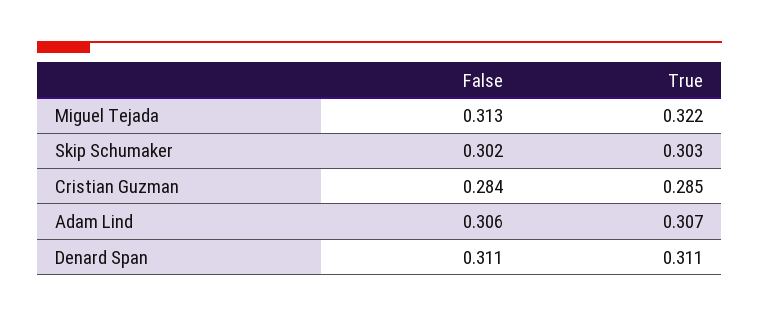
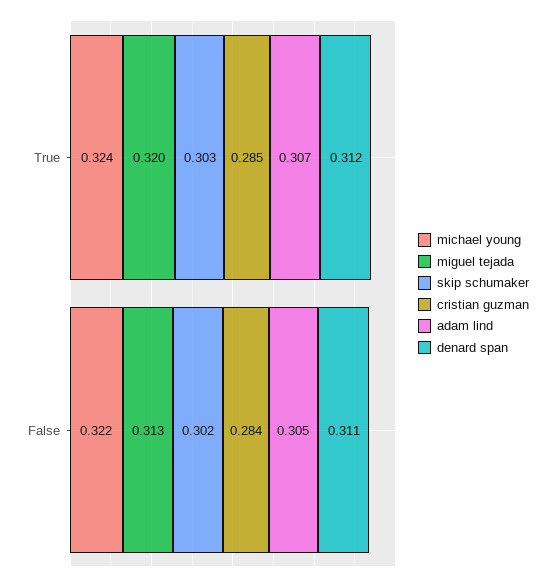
  {
    "Miguel Tejada": {
      "False": 0.313,
-     "True": 0.322
+     "True": 0.32
    },
    "Skip Schumaker": {
      "False": 0.302,
      "True": 0.303
    },
    "Cristian Guzman": {
      "False": 0.284,
      "True": 0.285
    },
    "Adam Lind": {
-     "False": 0.306,
+     "False": 0.305,
      "True": 0.307
    },
    "Denard Span": {
      "False": 0.311,
-     "True": 0.311
+     "True": 0.312
-   }
+   },
+   "michael young": {
+     "True": 0.324,
+     "False": 0.322
+   }
  }

